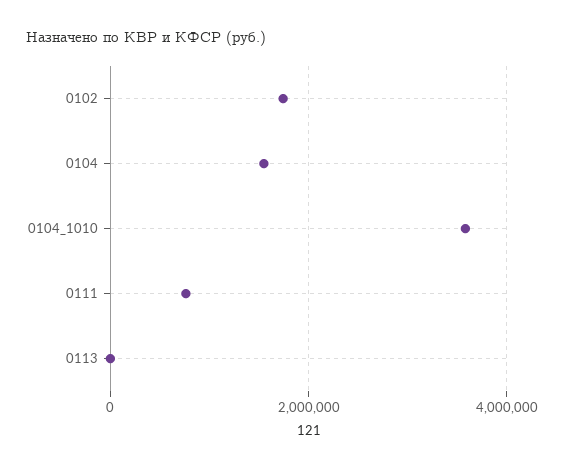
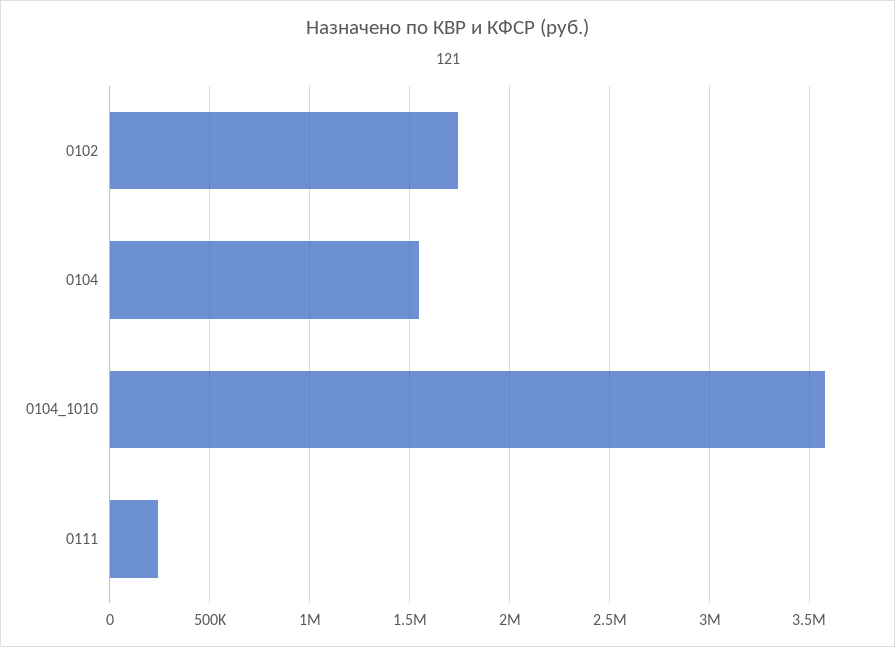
  {
    "0102": 1750000,
    "0104": 1550000,
    "0104_1010": 3600000,
-   "0111": 800000,
+   "0111": 250000
-   "0113": 0
  }

